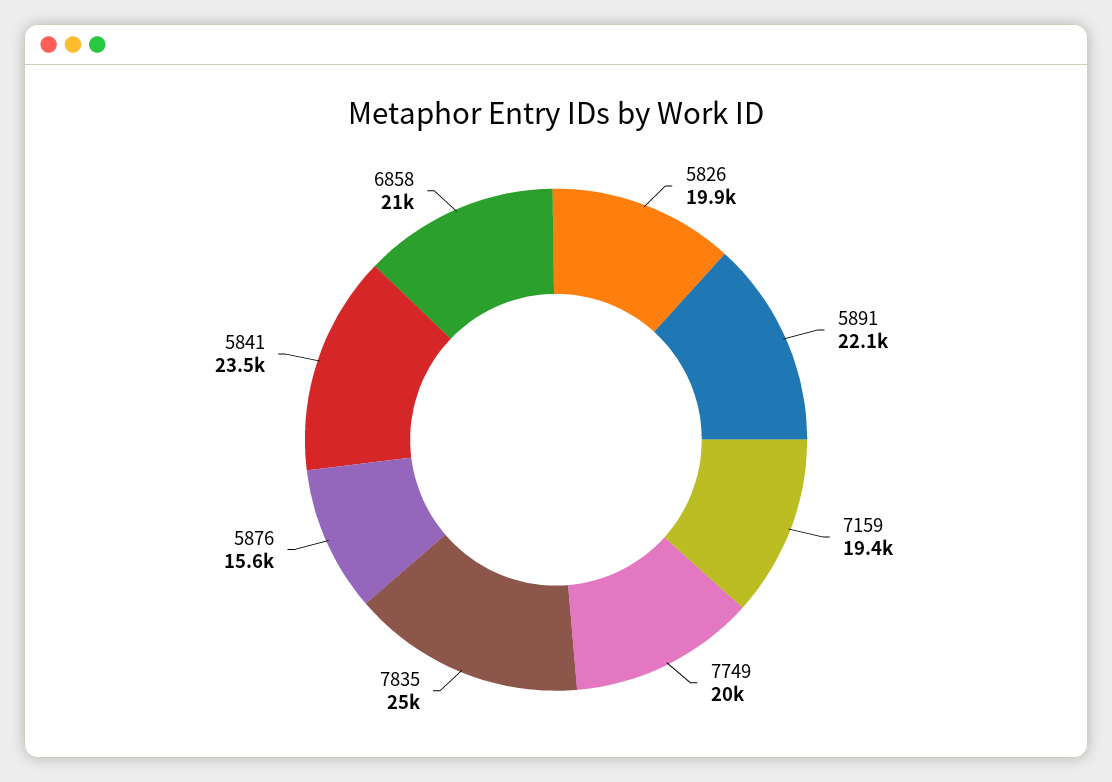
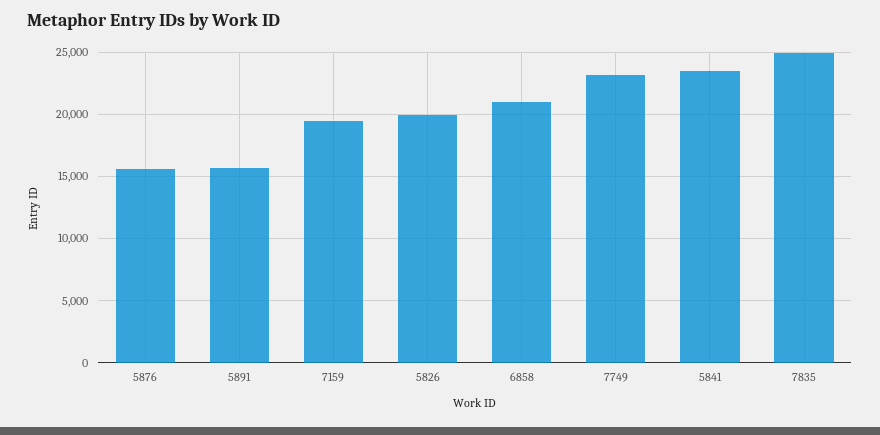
  {
    "5826": 19900,
-   "5891": 22100,
+   "5891": 15500,
    "7159": 19400,
-   "7749": 20000,
+   "7749": 23000,
    "7835": 25000,
    "5876": 15600,
    "5841": 23500,
    "6858": 21000
  }

